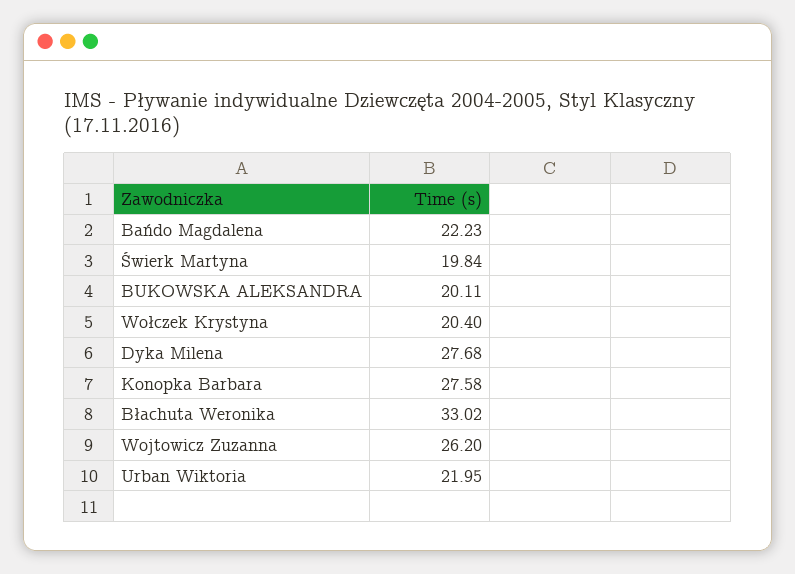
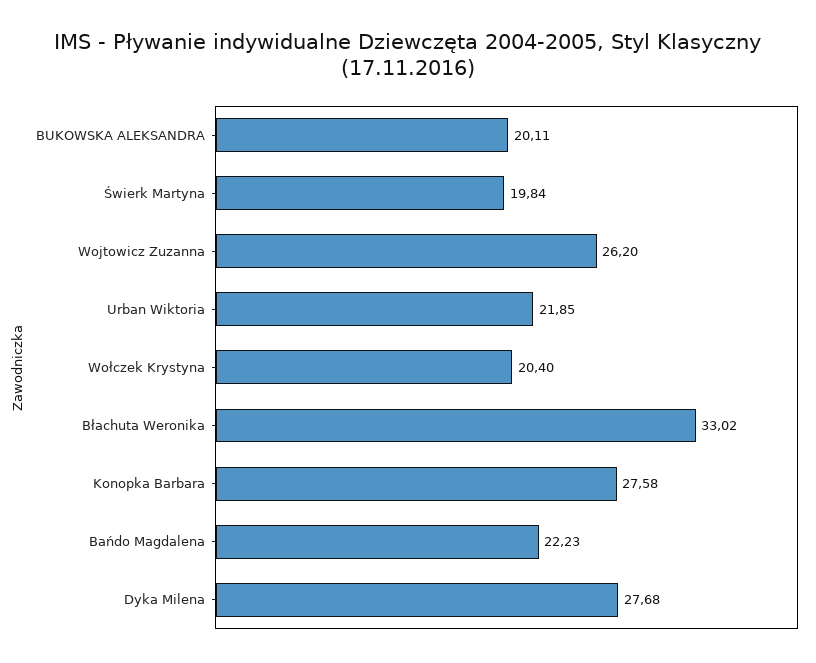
  {
    "Bańdo Magdalena": 22.23,
    "Świerk Martyna": 19.84,
    "BUKOWSKA ALEKSANDRA": 20.11,
    "Wołczek Krystyna": 20.4,
    "Dyka Milena": 27.68,
    "Konopka Barbara": 27.58,
    "Błachuta Weronika": 33.02,
    "Wojtowicz Zuzanna": 26.2,
-   "Urban Wiktoria": 21.95
+   "Urban Wiktoria": 21.85
  }

